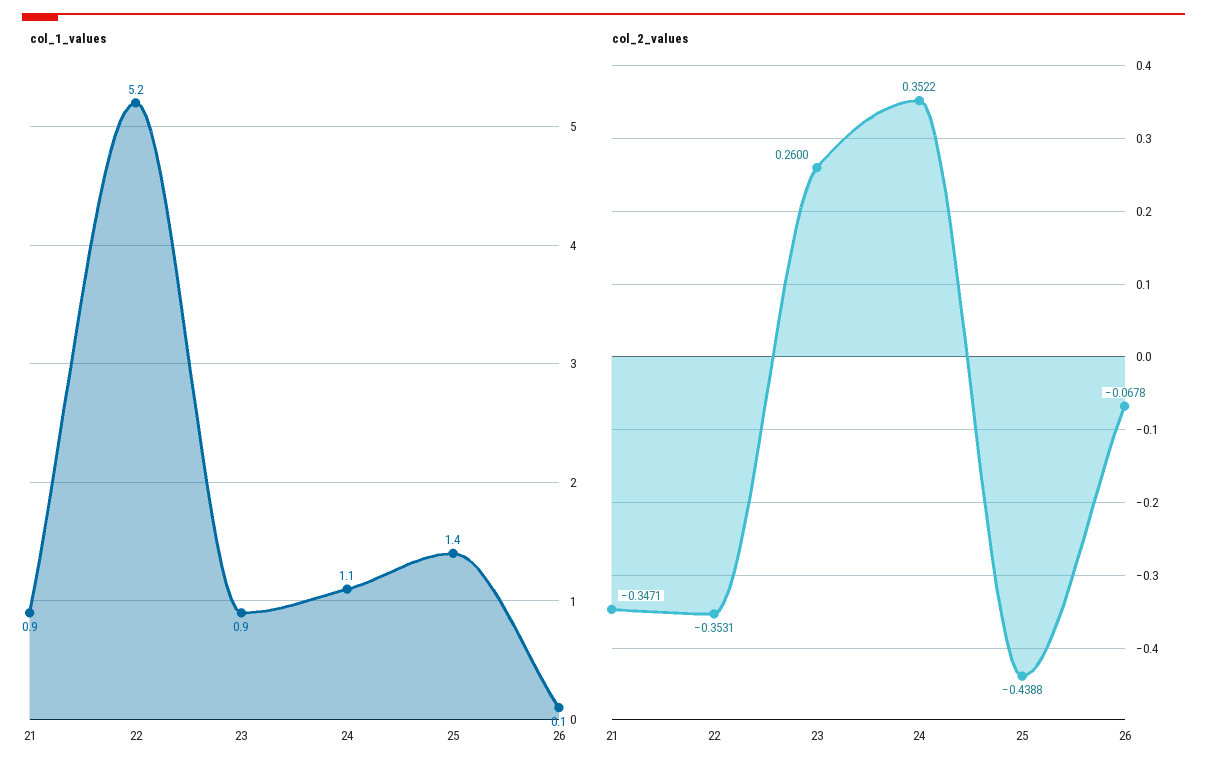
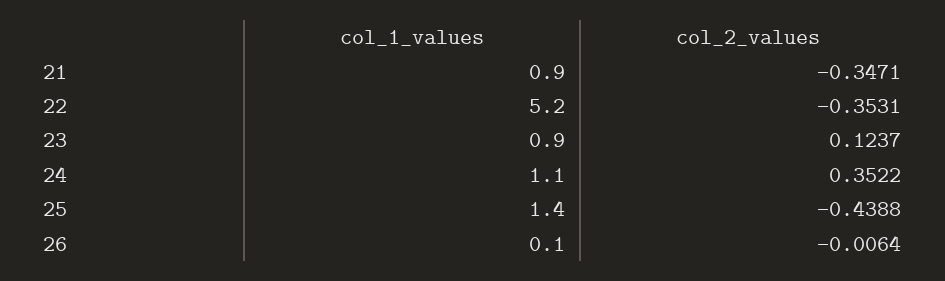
  {
    "col_1_values": {
      "21": 0.9,
      "22": 5.2,
      "23": 0.9,
      "24": 1.1,
      "25": 1.4,
      "26": 0.1
    },
    "col_2_values": {
      "21": -0.3471,
      "22": -0.3531,
-     "23": 0.26,
+     "23": 0.1237,
      "24": 0.3522,
      "25": -0.4388,
-     "26": -0.0678
+     "26": -0.0064
    }
  }

